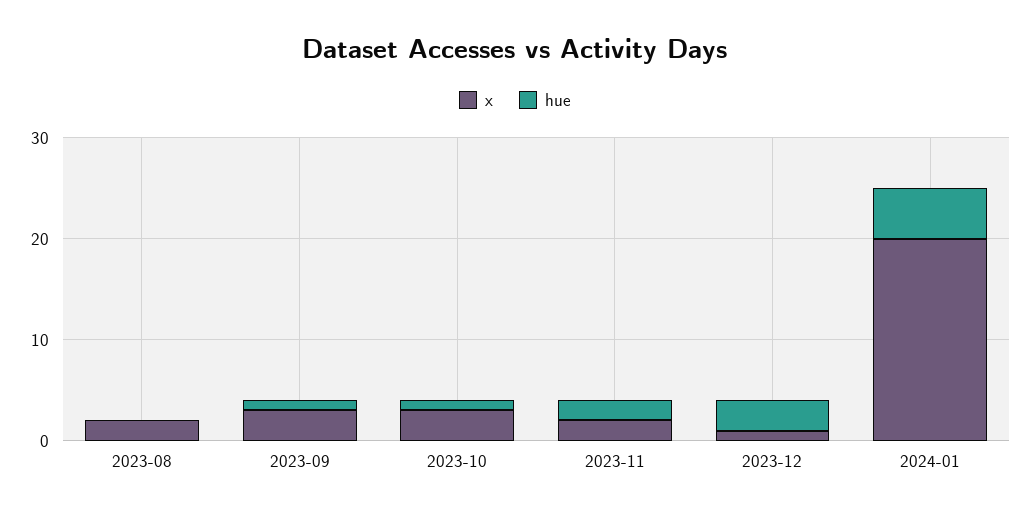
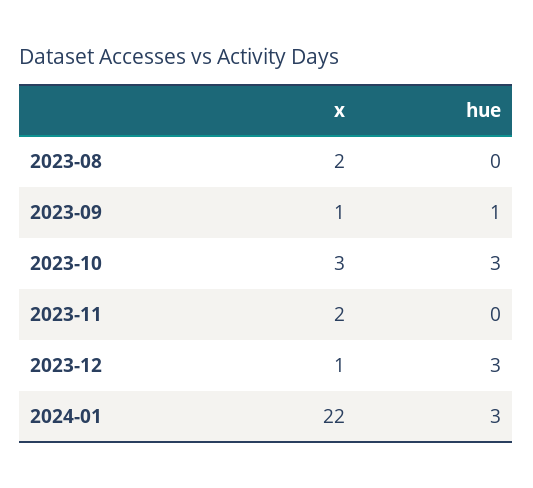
  {
    "x": {
      "2023-08": 2,
-     "2023-09": 3,
+     "2023-09": 1,
      "2023-10": 3,
      "2023-11": 2,
      "2023-12": 1,
-     "2024-01": 20
+     "2024-01": 22
    },
    "hue": {
      "2023-08": 0,
      "2023-09": 1,
-     "2023-10": 1,
+     "2023-10": 3,
-     "2023-11": 2,
+     "2023-11": 0,
      "2023-12": 3,
-     "2024-01": 5
+     "2024-01": 3
    }
  }

